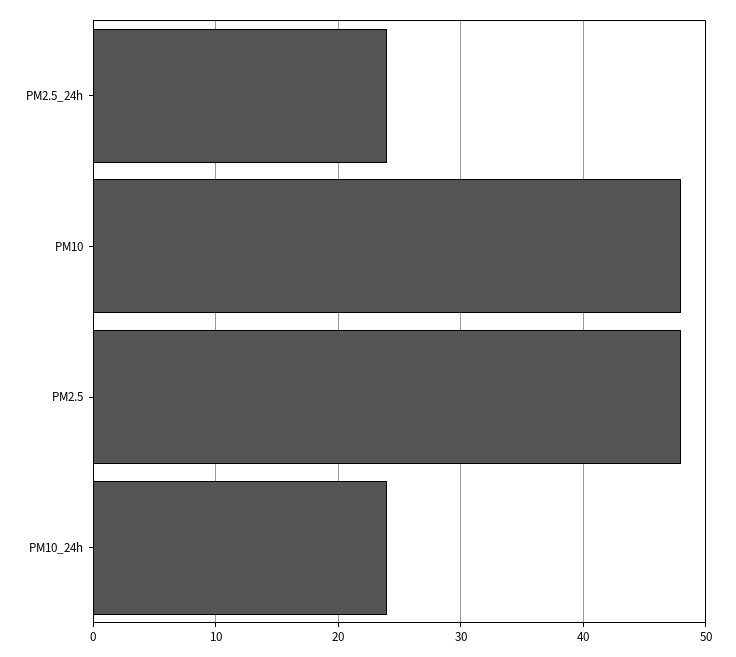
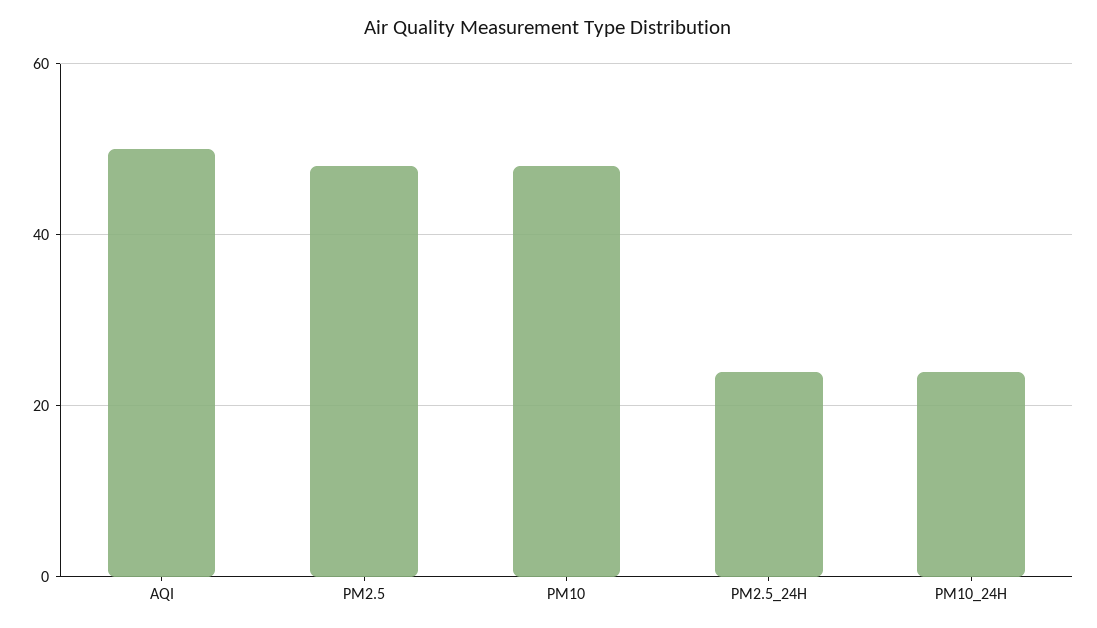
  {
    "PM2.5_24h": 24,
    "PM10": 48,
    "PM2.5": 48,
-   "PM10_24h": 24
+   "PM10_24h": 24,
+   "AQI": 50
  }

